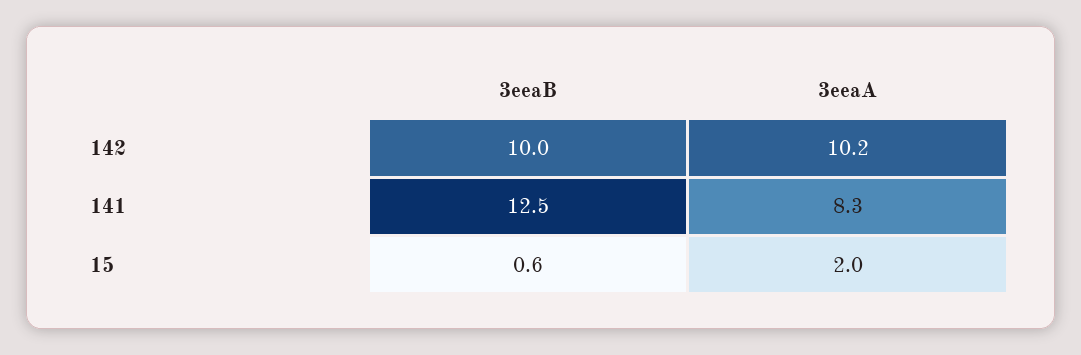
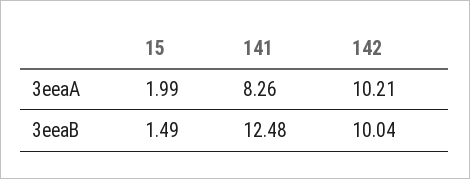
  {
    "3eeaB": {
      "142": 10.04,
      "141": 12.48,
-     "15": 0.6
+     "15": 1.49
    },
    "3eeaA": {
      "142": 10.21,
      "141": 8.26,
      "15": 1.99
    }
  }

